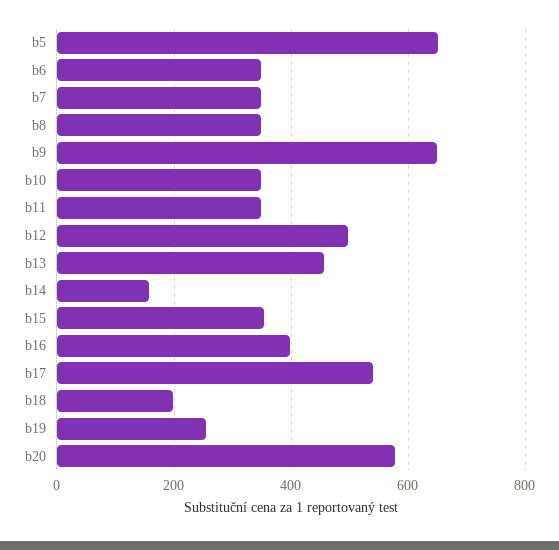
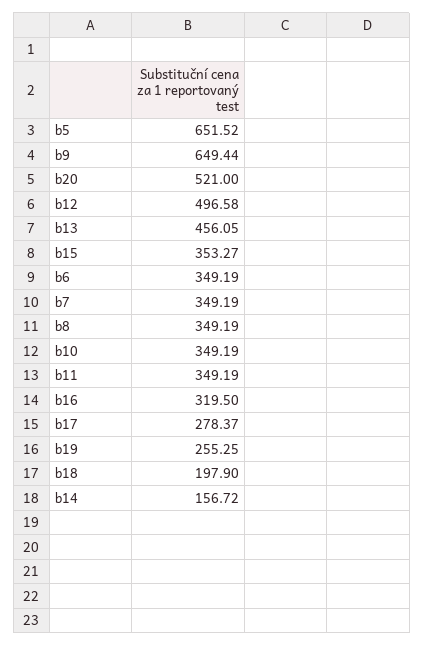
  {
    "b5": 651.52,
    "b6": 349.19,
    "b7": 349.19,
    "b8": 349.19,
    "b9": 649.44,
    "b10": 349.19,
    "b11": 349.19,
    "b12": 496.58,
    "b13": 456.05,
    "b14": 156.72,
    "b15": 353.27,
-   "b16": 400,
+   "b16": 319.5,
-   "b17": 540,
+   "b17": 278.37,
    "b18": 197.9,
    "b19": 255.25,
-   "b20": 580
+   "b20": 521
  }

